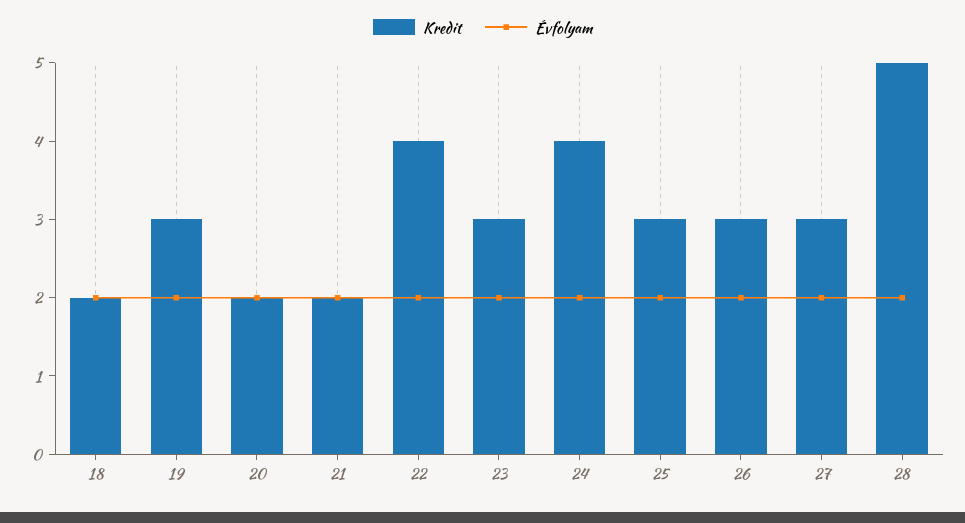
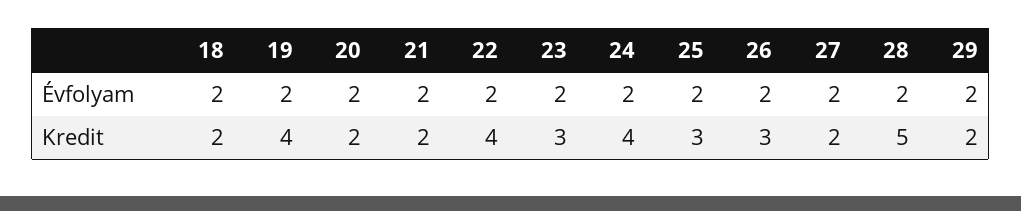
  {
    "Kredit": {
      "18": 2,
-     "19": 3,
+     "19": 4,
      "20": 2,
      "21": 2,
      "22": 4,
      "23": 3,
      "24": 4,
      "25": 3,
      "26": 3,
-     "27": 3,
+     "27": 2,
-     "28": 5
+     "28": 5,
+     "29": 2
    },
    "Évfolyam": {
      "18": 2,
      "19": 2,
      "20": 2,
      "21": 2,
      "22": 2,
      "23": 2,
      "24": 2,
      "25": 2,
      "26": 2,
      "27": 2,
-     "28": 2
+     "28": 2,
+     "29": 2
    }
  }

